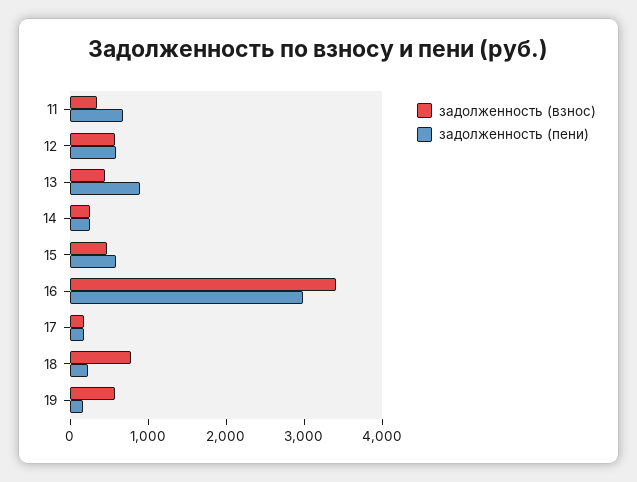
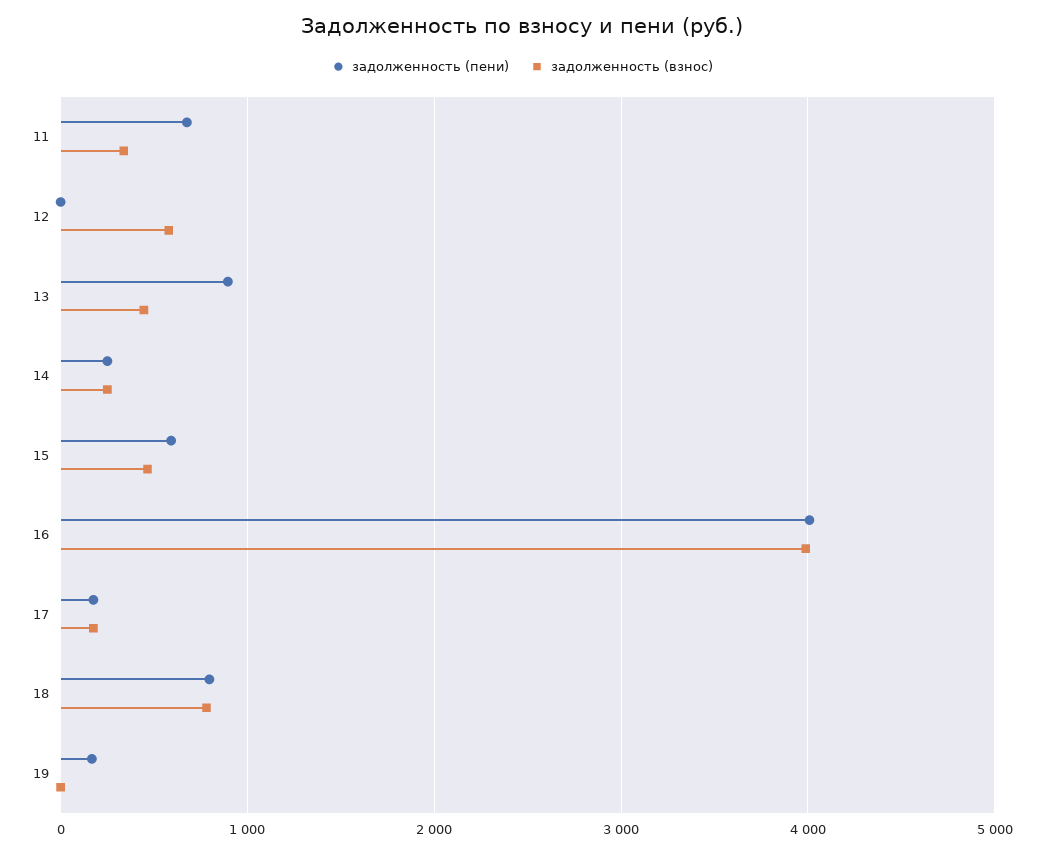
  {
    "задолженность (взнос)": {
      "11": 300,
      "12": 600,
      "13": 400,
      "14": 200,
      "15": 500,
-     "16": 3400,
+     "16": 4000,
      "17": 200,
      "18": 800,
-     "19": 600
+     "19": 0
    },
    "задолженность (пени)": {
      "11": 700,
-     "12": 600,
+     "12": 0,
      "13": 900,
      "14": 200,
      "15": 600,
-     "16": 3000,
+     "16": 4000,
      "17": 200,
-     "18": 200,
+     "18": 800,
      "19": 200
    }
  }

